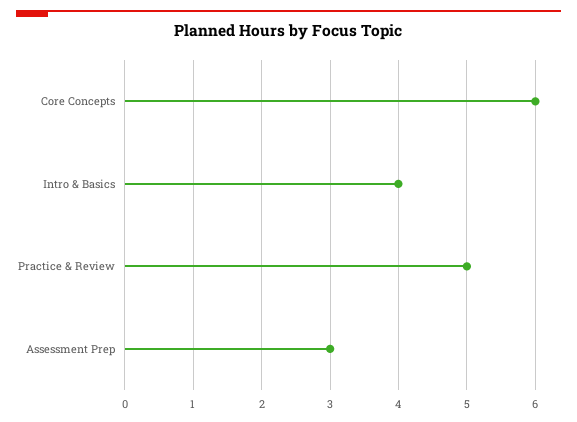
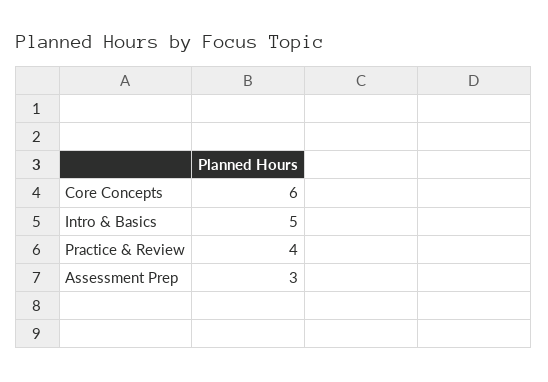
  {
    "Core Concepts": 6,
-   "Intro & Basics": 4,
+   "Intro & Basics": 5,
-   "Practice & Review": 5,
+   "Practice & Review": 4,
    "Assessment Prep": 3
  }

